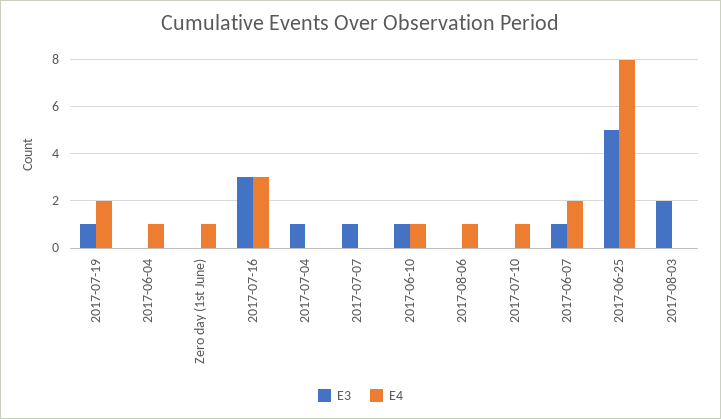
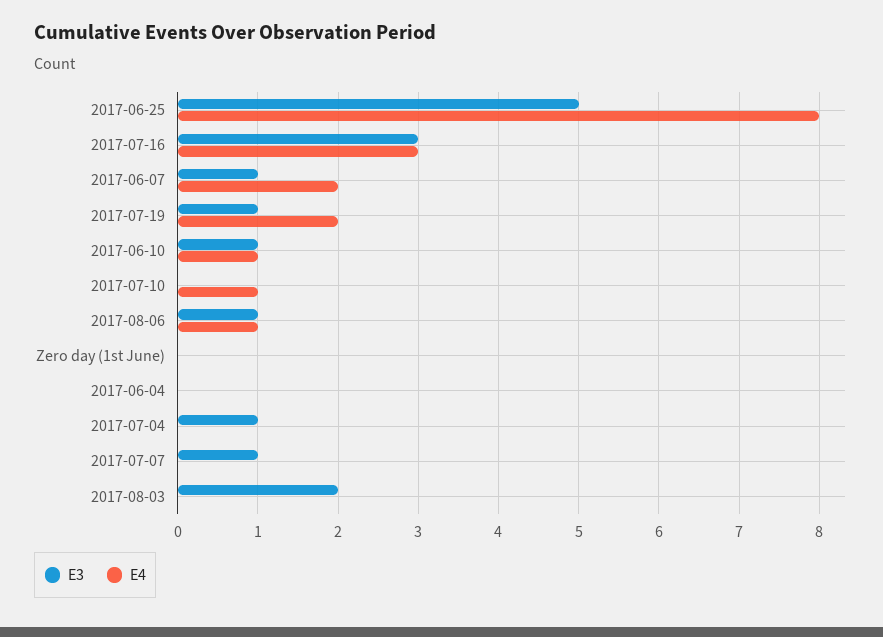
  {
    "E3": {
      "2017-07-19": 1,
      "2017-06-04": 0,
      "Zero day (1st June)": 0,
      "2017-07-16": 3,
      "2017-07-04": 1,
      "2017-07-07": 1,
      "2017-06-10": 1,
-     "2017-08-06": 0,
+     "2017-08-06": 1,
      "2017-07-10": 0,
      "2017-06-07": 1,
      "2017-06-25": 5,
      "2017-08-03": 2
    },
    "E4": {
      "2017-07-19": 2,
-     "2017-06-04": 1,
+     "2017-06-04": 0,
-     "Zero day (1st June)": 1,
+     "Zero day (1st June)": 0,
      "2017-07-16": 3,
      "2017-07-04": 0,
      "2017-07-07": 0,
      "2017-06-10": 1,
      "2017-08-06": 1,
      "2017-07-10": 1,
      "2017-06-07": 2,
      "2017-06-25": 8,
      "2017-08-03": 0
    }
  }

